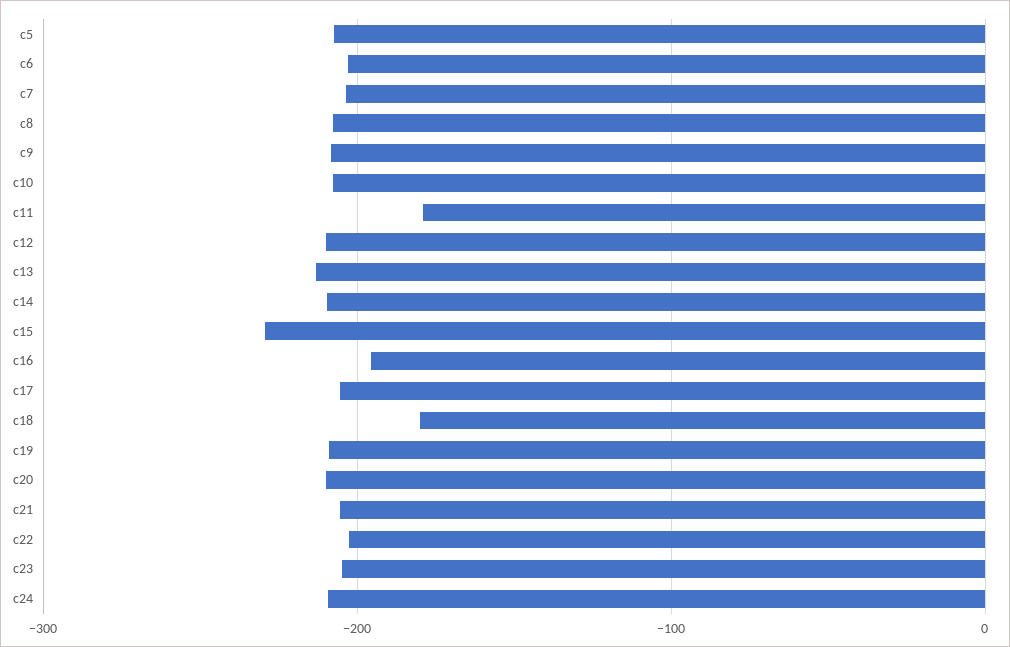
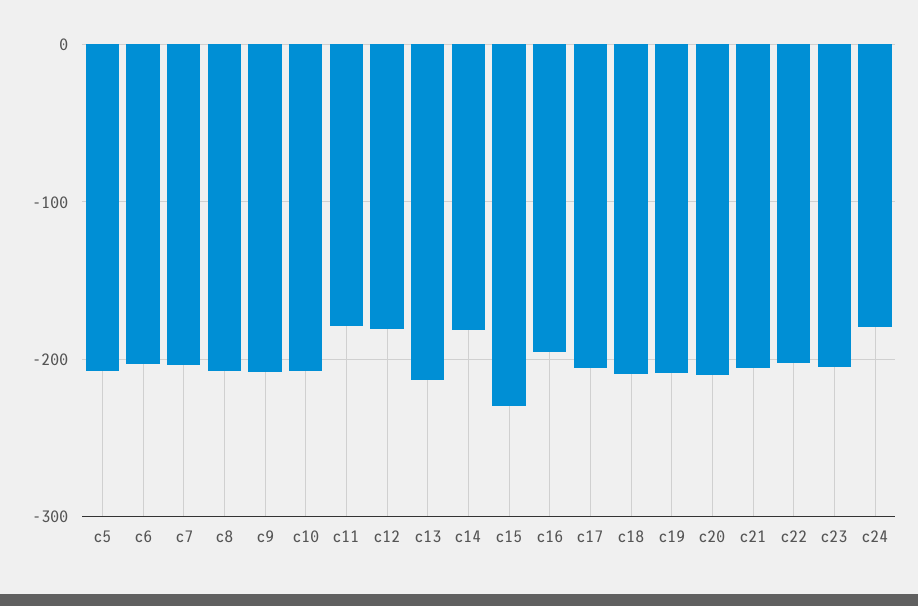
  {
    "c5": -210,
    "c6": -200,
    "c7": -200,
    "c8": -210,
    "c9": -210,
    "c10": -210,
    "c11": -180,
-   "c12": -210,
+   "c12": -180,
    "c13": -210,
-   "c14": -210,
+   "c14": -180,
    "c15": -230,
    "c16": -200,
    "c17": -210,
-   "c18": -180,
+   "c18": -210,
    "c19": -210,
    "c20": -210,
    "c21": -210,
    "c22": -200,
    "c23": -210,
-   "c24": -210
+   "c24": -180
  }

